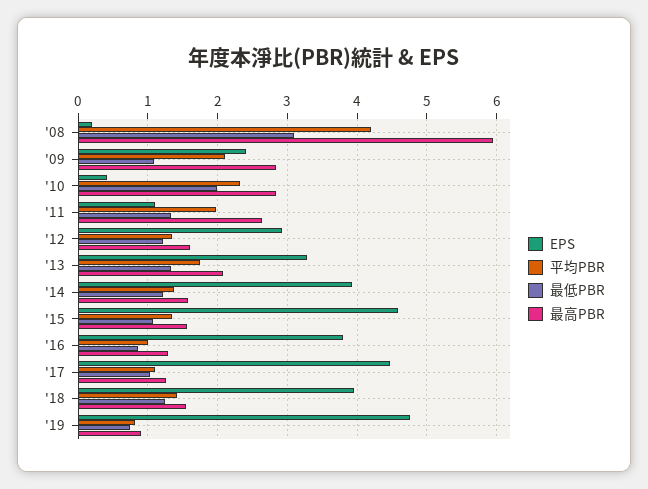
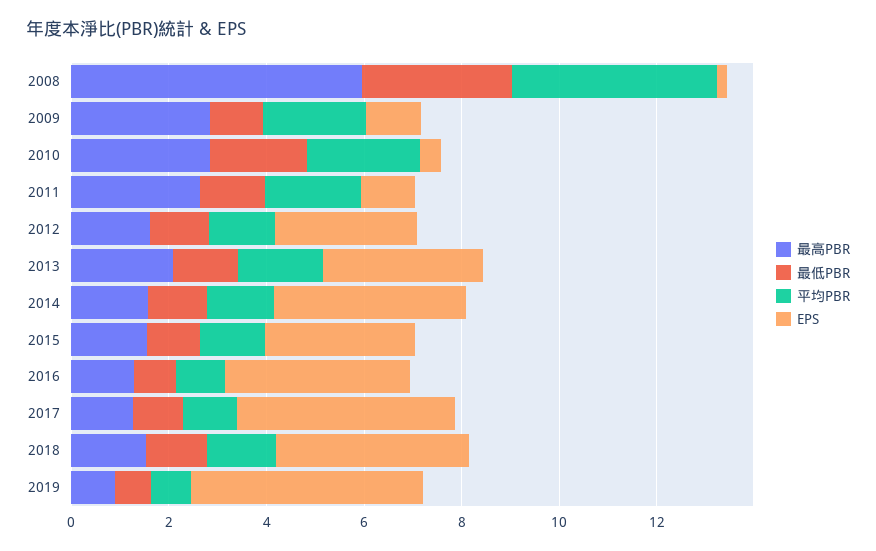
  {
    "EPS": {
      "'08": 0.2,
-     "'09": 2.4,
+     "'09": 1,
      "'10": 0.4,
      "'11": 1.1,
      "'12": 2.9,
      "'13": 3.3,
      "'14": 3.9,
-     "'15": 4.6,
+     "'15": 3,
      "'16": 3.8,
      "'17": 4.5,
      "'18": 4,
      "'19": 4.8
    },
    "平均PBR": {
      "'08": 4.2,
      "'09": 2.1,
      "'10": 2.3,
      "'11": 2,
      "'12": 1.4,
      "'13": 1.8,
      "'14": 1.4,
      "'15": 1.3,
      "'16": 1,
      "'17": 1.1,
      "'18": 1.4,
      "'19": 0.8
    },
    "最低PBR": {
      "'08": 3.1,
      "'09": 1.1,
      "'10": 2,
      "'11": 1.3,
      "'12": 1.2,
      "'13": 1.3,
      "'14": 1.2,
      "'15": 1.1,
      "'16": 0.9,
      "'17": 1,
      "'18": 1.2,
      "'19": 0.7
    },
    "最高PBR": {
      "'08": 6,
      "'09": 2.8,
      "'10": 2.8,
      "'11": 2.6,
      "'12": 1.6,
      "'13": 2.1,
      "'14": 1.6,
      "'15": 1.6,
      "'16": 1.3,
      "'17": 1.3,
      "'18": 1.5,
      "'19": 0.9
    }
  }

